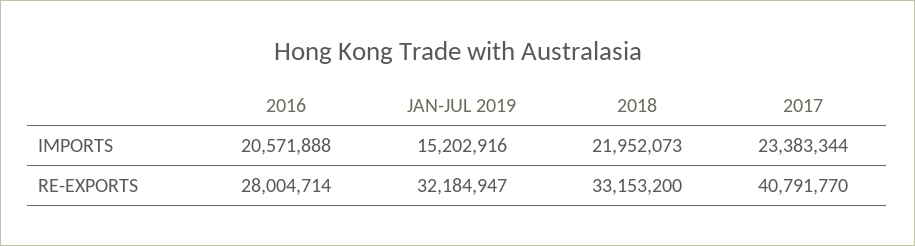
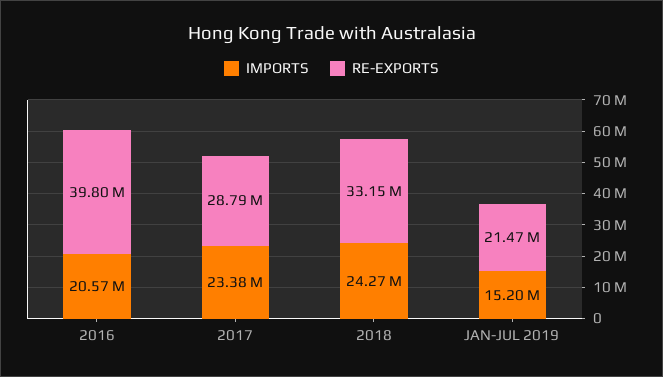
  {
    "IMPORTS": {
      "2016": 20571888,
      "JAN-JUL 2019": 15202916,
-     "2018": 21952073,
+     "2018": 24270000,
      "2017": 23383344
    },
    "RE-EXPORTS": {
-     "2016": 28004714,
+     "2016": 39800000,
-     "JAN-JUL 2019": 32184947,
+     "JAN-JUL 2019": 21470000,
      "2018": 33153200,
-     "2017": 40791770
+     "2017": 28790000
    }
  }

